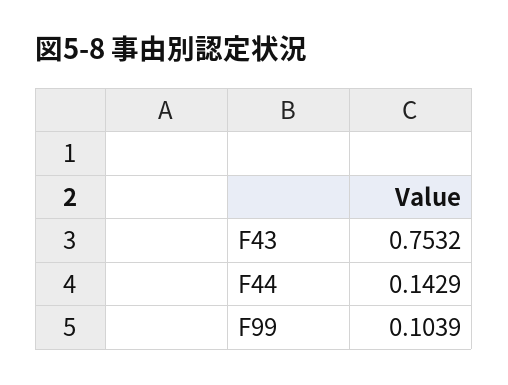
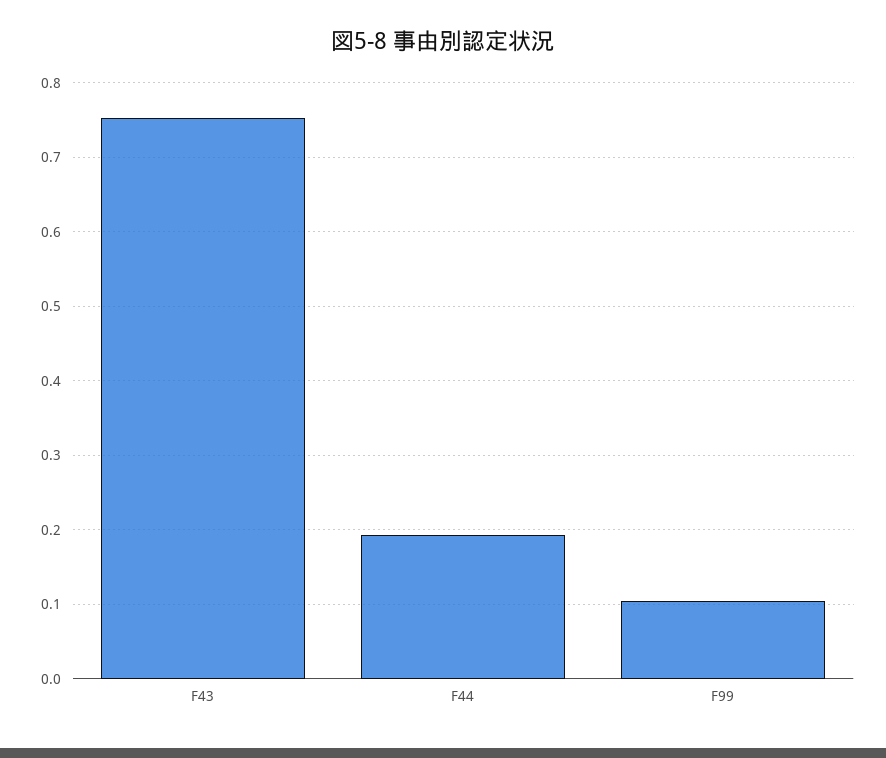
  {
    "F43": 0.7532,
-   "F44": 0.1429,
+   "F44": 0.19,
    "F99": 0.1039
  }

